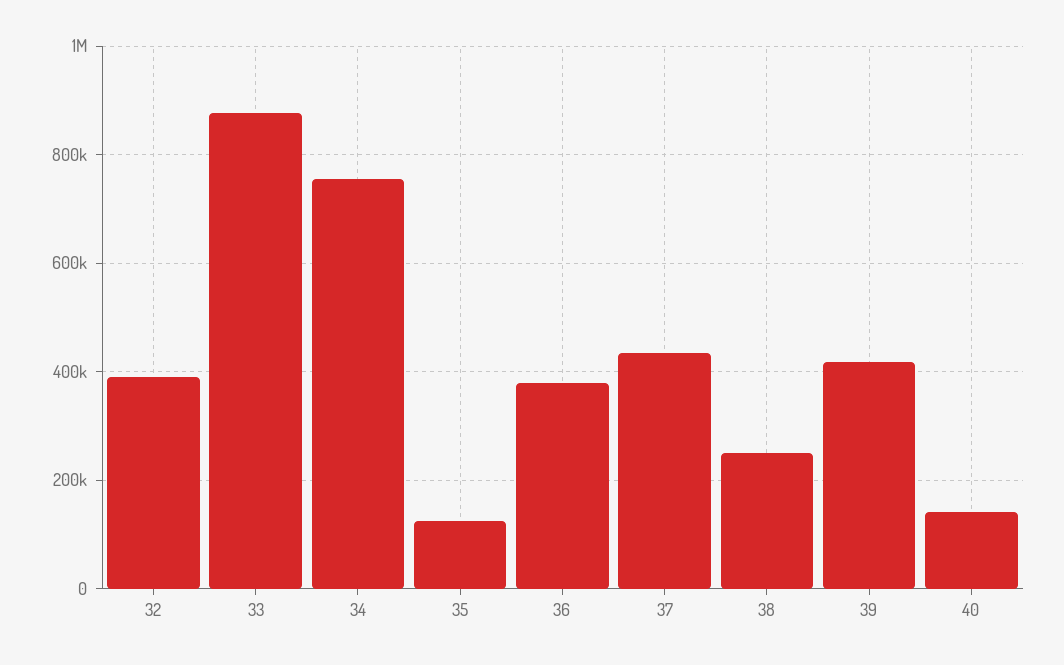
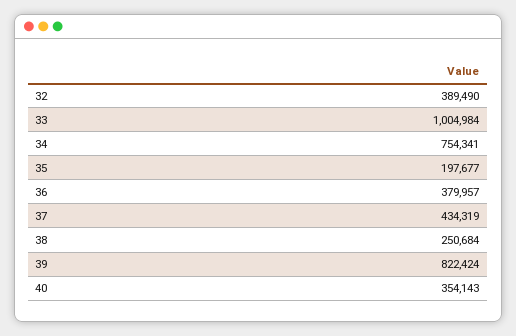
  {
    "32": 389490,
-   "33": 880000,
+   "33": 1004984,
    "34": 754341,
-   "35": 120000,
+   "35": 197677,
    "36": 379957,
    "37": 434319,
    "38": 250684,
-   "39": 420000,
+   "39": 822424,
-   "40": 140000
+   "40": 354143
  }

